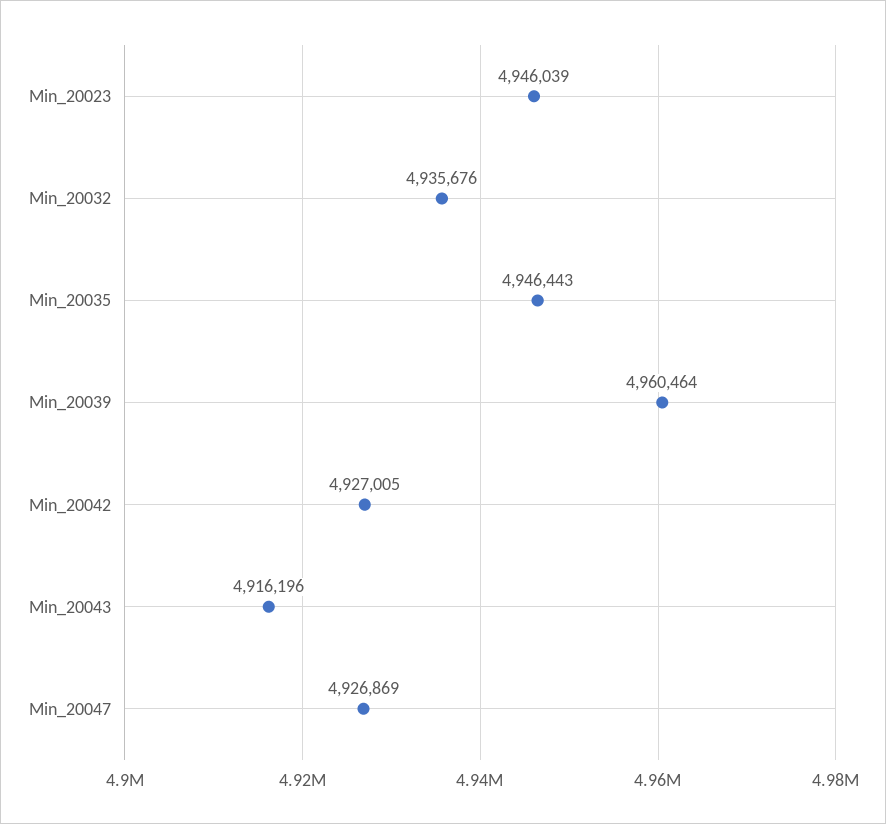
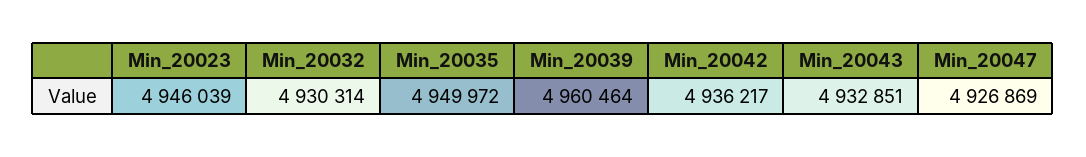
  {
    "Min_20023": 4946039,
-   "Min_20032": 4935676,
+   "Min_20032": 4930314,
-   "Min_20035": 4946443,
+   "Min_20035": 4949972,
    "Min_20039": 4960464,
-   "Min_20042": 4927005,
+   "Min_20042": 4936217,
-   "Min_20043": 4916196,
+   "Min_20043": 4932851,
    "Min_20047": 4926869
  }

